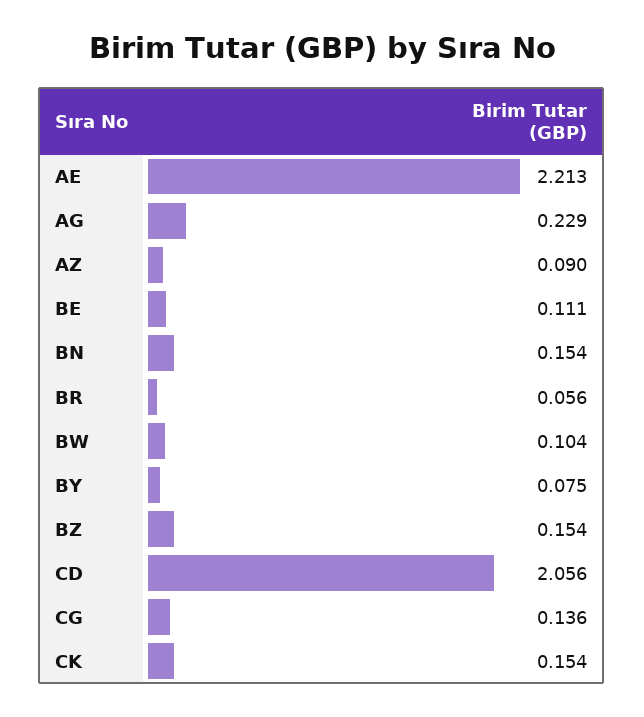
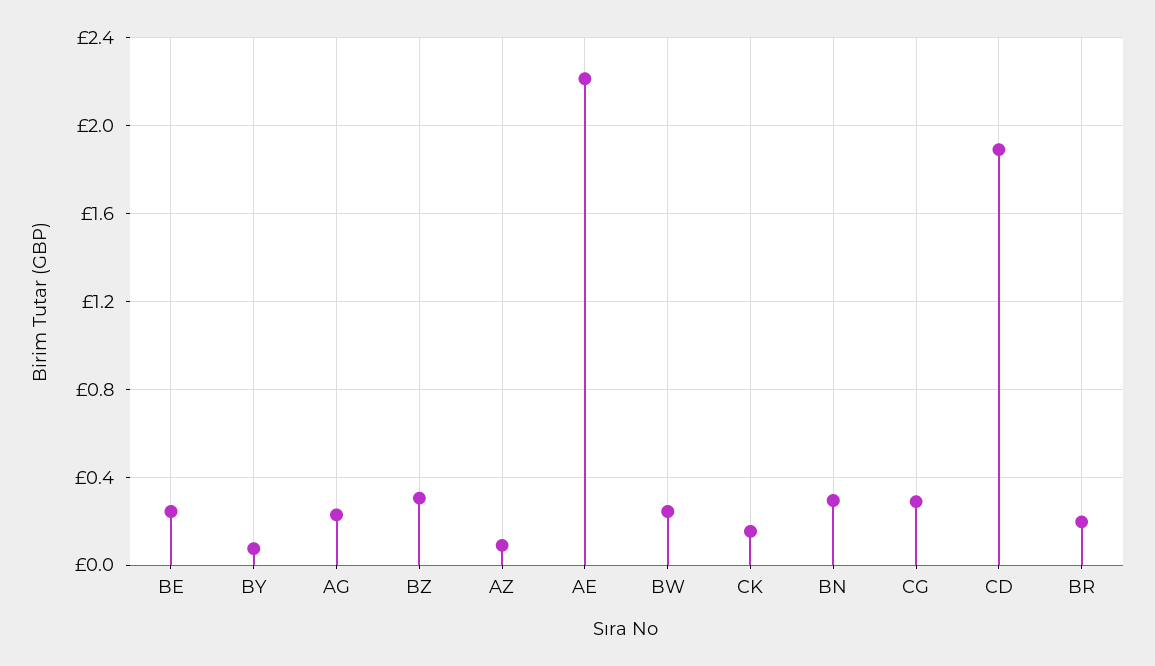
  {
    "AE": 2.213,
    "AG": 0.229,
    "AZ": 0.09,
-   "BE": 0.111,
+   "BE": 0.25,
-   "BN": 0.154,
+   "BN": 0.3,
-   "BR": 0.056,
+   "BR": 0.2,
-   "BW": 0.104,
+   "BW": 0.25,
    "BY": 0.075,
-   "BZ": 0.154,
+   "BZ": 0.3,
-   "CD": 2.056,
+   "CD": 1.9,
-   "CG": 0.136,
+   "CG": 0.3,
    "CK": 0.154
  }

